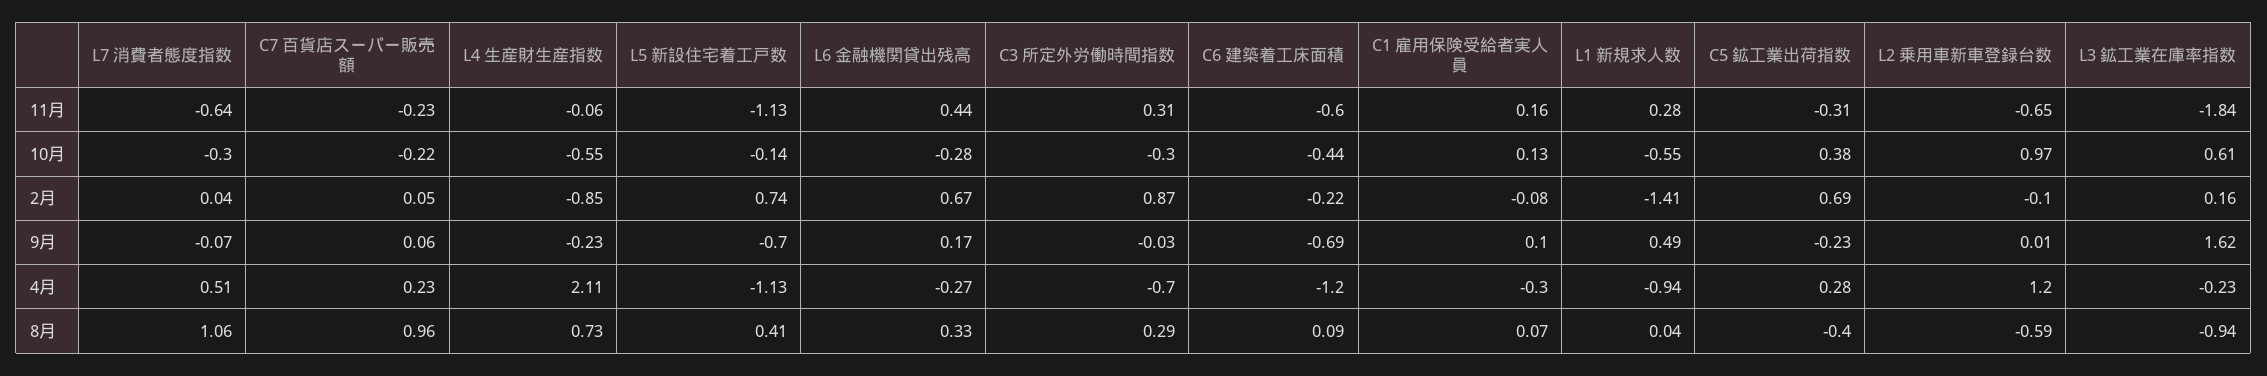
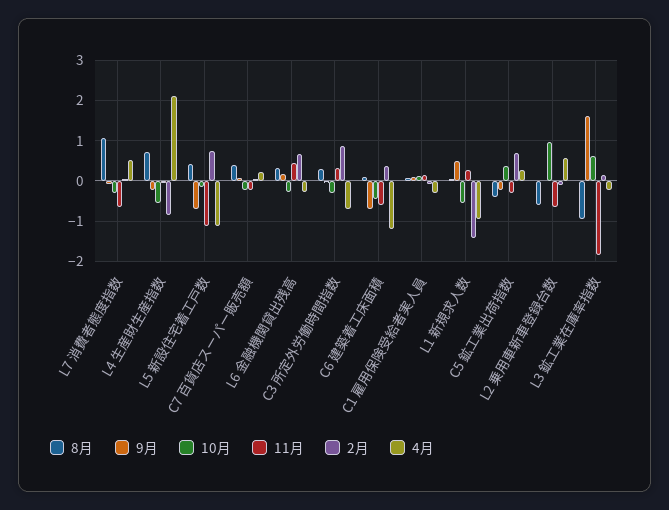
  {
    "11月": {
      "L7 消費者態度指数": -0.64,
      "C7 百貨店スーパー販売額": -0.23,
      "L4 生産財生産指数": -0.06,
      "L5 新設住宅着工戸数": -1.13,
      "L6 金融機関貸出残高": 0.44,
      "C3 所定外労働時間指数": 0.31,
      "C6 建築着工床面積": -0.6,
      "C1 雇用保険受給者実人員": 0.16,
      "L1 新規求人数": 0.28,
      "C5 鉱工業出荷指数": -0.31,
      "L2 乗用車新車登録台数": -0.65,
      "L3 鉱工業在庫率指数": -1.84
    },
    "10月": {
      "L7 消費者態度指数": -0.3,
      "C7 百貨店スーパー販売額": -0.22,
      "L4 生産財生産指数": -0.55,
      "L5 新設住宅着工戸数": -0.14,
      "L6 金融機関貸出残高": -0.28,
      "C3 所定外労働時間指数": -0.3,
      "C6 建築着工床面積": -0.44,
      "C1 雇用保険受給者実人員": 0.13,
      "L1 新規求人数": -0.55,
      "C5 鉱工業出荷指数": 0.38,
      "L2 乗用車新車登録台数": 0.97,
      "L3 鉱工業在庫率指数": 0.61
    },
    "2月": {
      "L7 消費者態度指数": 0.04,
      "C7 百貨店スーパー販売額": 0.05,
      "L4 生産財生産指数": -0.85,
      "L5 新設住宅着工戸数": 0.74,
      "L6 金融機関貸出残高": 0.67,
      "C3 所定外労働時間指数": 0.87,
-     "C6 建築着工床面積": -0.22,
+     "C6 建築着工床面積": 0.4,
      "C1 雇用保険受給者実人員": -0.08,
      "L1 新規求人数": -1.41,
      "C5 鉱工業出荷指数": 0.69,
      "L2 乗用車新車登録台数": -0.1,
      "L3 鉱工業在庫率指数": 0.16
    },
    "9月": {
      "L7 消費者態度指数": -0.07,
      "C7 百貨店スーパー販売額": 0.06,
      "L4 生産財生産指数": -0.23,
      "L5 新設住宅着工戸数": -0.7,
      "L6 金融機関貸出残高": 0.17,
      "C3 所定外労働時間指数": -0.03,
      "C6 建築着工床面積": -0.69,
      "C1 雇用保険受給者実人員": 0.1,
      "L1 新規求人数": 0.49,
      "C5 鉱工業出荷指数": -0.23,
      "L2 乗用車新車登録台数": 0.01,
      "L3 鉱工業在庫率指数": 1.62
    },
    "4月": {
      "L7 消費者態度指数": 0.51,
      "C7 百貨店スーパー販売額": 0.23,
      "L4 生産財生産指数": 2.11,
      "L5 新設住宅着工戸数": -1.13,
      "L6 金融機関貸出残高": -0.27,
      "C3 所定外労働時間指数": -0.7,
      "C6 建築着工床面積": -1.2,
      "C1 雇用保険受給者実人員": -0.3,
      "L1 新規求人数": -0.94,
      "C5 鉱工業出荷指数": 0.28,
-     "L2 乗用車新車登録台数": 1.2,
+     "L2 乗用車新車登録台数": 0.6,
      "L3 鉱工業在庫率指数": -0.23
    },
    "8月": {
      "L7 消費者態度指数": 1.06,
-     "C7 百貨店スーパー販売額": 0.96,
+     "C7 百貨店スーパー販売額": 0.4,
      "L4 生産財生産指数": 0.73,
      "L5 新設住宅着工戸数": 0.41,
      "L6 金融機関貸出残高": 0.33,
      "C3 所定外労働時間指数": 0.29,
      "C6 建築着工床面積": 0.09,
      "C1 雇用保険受給者実人員": 0.07,
      "L1 新規求人数": 0.04,
      "C5 鉱工業出荷指数": -0.4,
      "L2 乗用車新車登録台数": -0.59,
      "L3 鉱工業在庫率指数": -0.94
    }
  }

